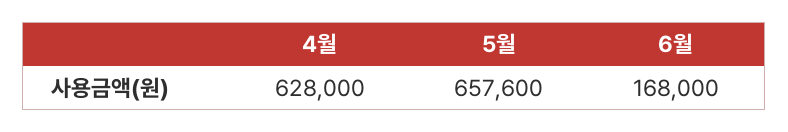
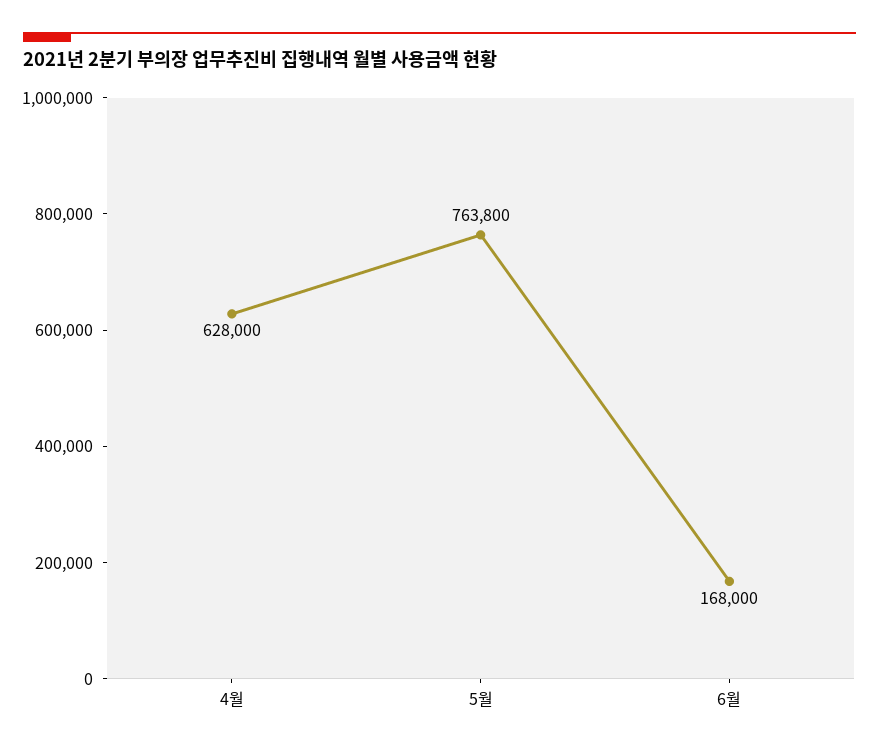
  {
    "4월": 628000,
-   "5월": 657600,
+   "5월": 763800,
    "6월": 168000
  }

